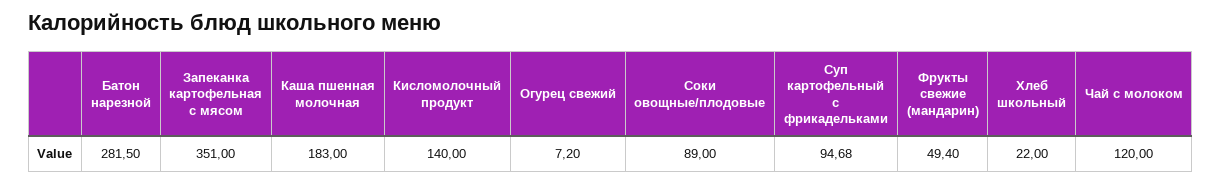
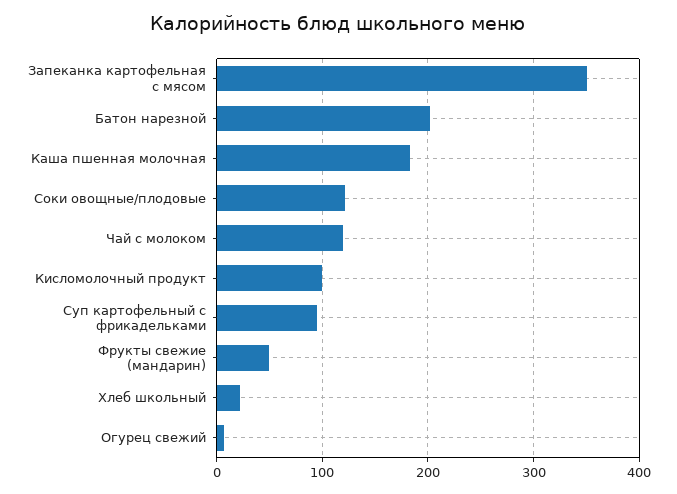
  {
-   "Батон нарезной": 281.5,
+   "Батон нарезной": 200,
    "Запеканка картофельная с мясом": 351,
    "Каша пшенная молочная": 183,
-   "Кисломолочный продукт": 140,
+   "Кисломолочный продукт": 100,
    "Огурец свежий": 7.2,
-   "Соки овощные/плодовые": 89,
+   "Соки овощные/плодовые": 120,
    "Суп картофельный с фрикадельками": 94.68,
    "Фрукты свежие (мандарин)": 49.4,
    "Хлеб школьный": 22,
    "Чай с молоком": 120
  }

